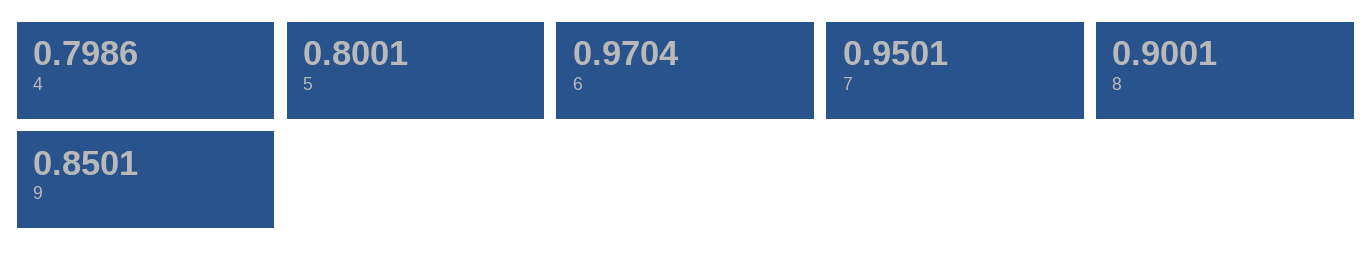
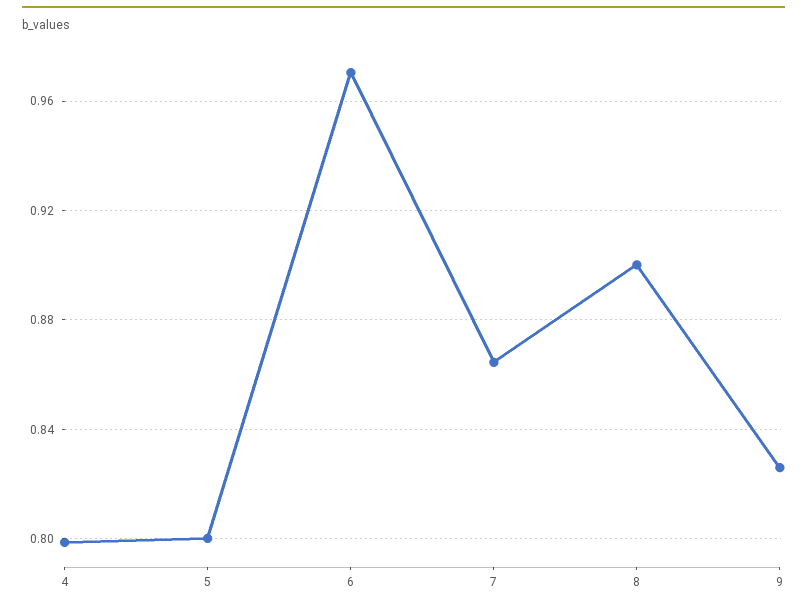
  {
    "4": 0.7986,
    "5": 0.8001,
    "6": 0.9704,
-   "7": 0.9501,
+   "7": 0.865,
    "8": 0.9001,
-   "9": 0.8501
+   "9": 0.825
  }

